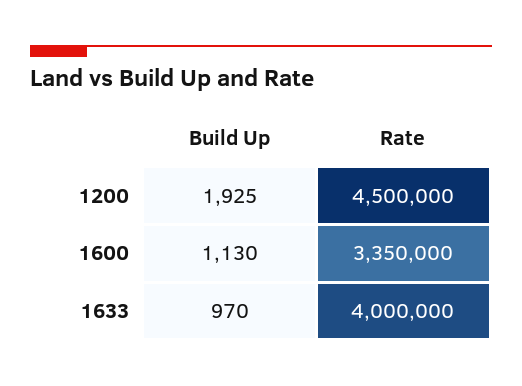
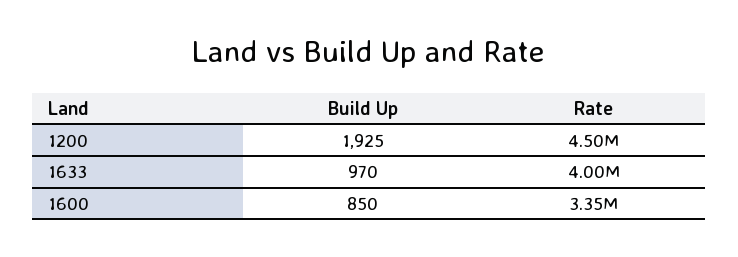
  {
    "Build Up": {
      "1200": 1925,
-     "1600": 1130,
+     "1600": 850,
      "1633": 970
    },
    "Rate": {
      "1200": 4500000,
      "1600": 3350000,
      "1633": 4000000
    }
  }

